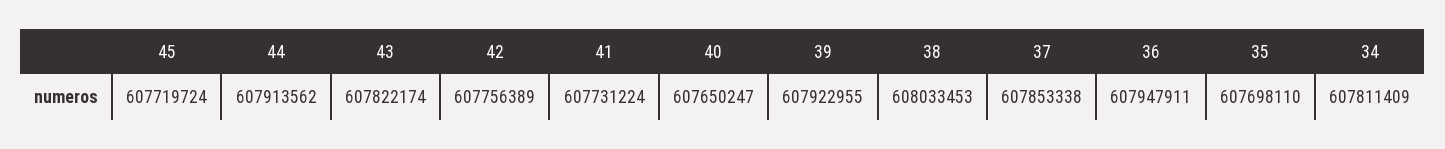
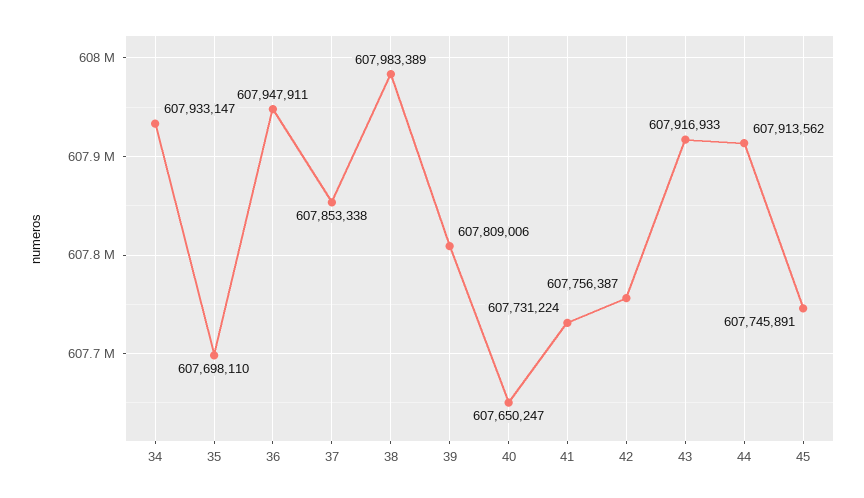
  {
-   "45": 607719724,
+   "45": 607745891,
    "44": 607913562,
-   "43": 607822174,
+   "43": 607916933,
-   "42": 607756389,
+   "42": 607756387,
    "41": 607731224,
    "40": 607650247,
-   "39": 607922955,
+   "39": 607809006,
-   "38": 608033453,
+   "38": 607983389,
    "37": 607853338,
    "36": 607947911,
    "35": 607698110,
-   "34": 607811409
+   "34": 607933147
  }

